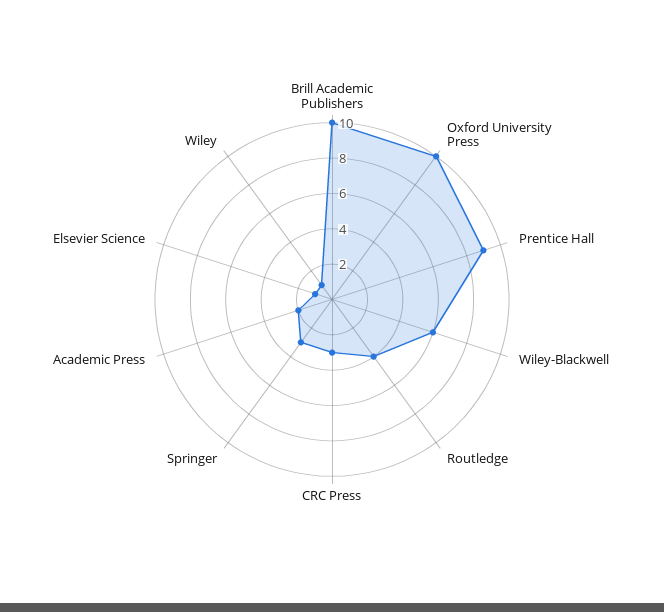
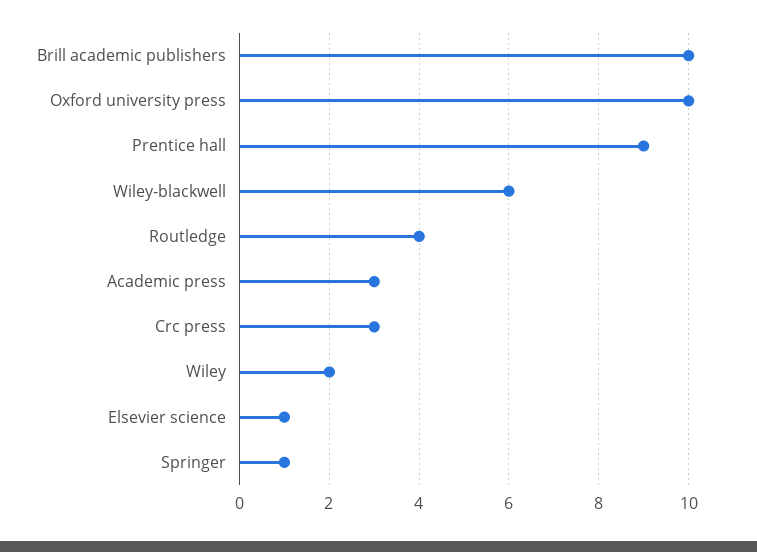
  {
    "Brill Academic Publishers": 10,
    "Oxford University Press": 10,
    "Prentice Hall": 9,
    "Wiley-Blackwell": 6,
    "Routledge": 4,
    "CRC Press": 3,
-   "Springer": 3,
+   "Springer": 1,
-   "Academic Press": 2,
+   "Academic Press": 3,
    "Elsevier Science": 1,
-   "Wiley": 1
+   "Wiley": 2
  }

